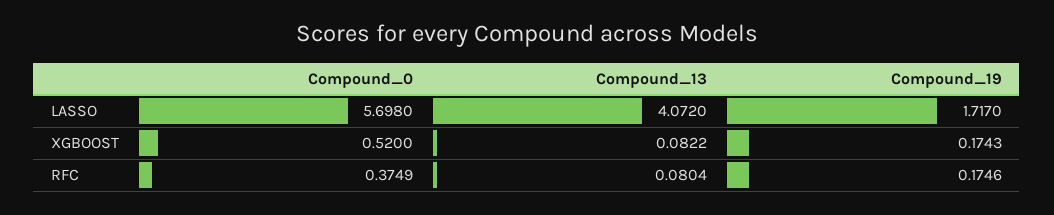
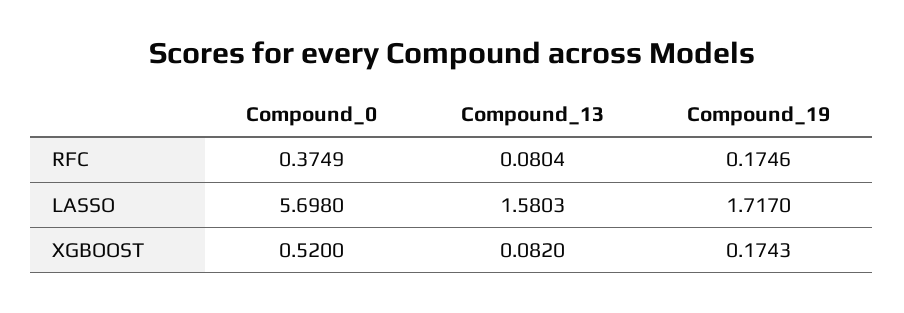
  {
    "Compound_0": {
      "LASSO": 5.698,
      "XGBOOST": 0.52,
      "RFC": 0.3749
    },
    "Compound_13": {
-     "LASSO": 4.072,
+     "LASSO": 1.5803,
-     "XGBOOST": 0.0822,
+     "XGBOOST": 0.082,
      "RFC": 0.0804
    },
    "Compound_19": {
      "LASSO": 1.717,
      "XGBOOST": 0.1743,
      "RFC": 0.1746
    }
  }

